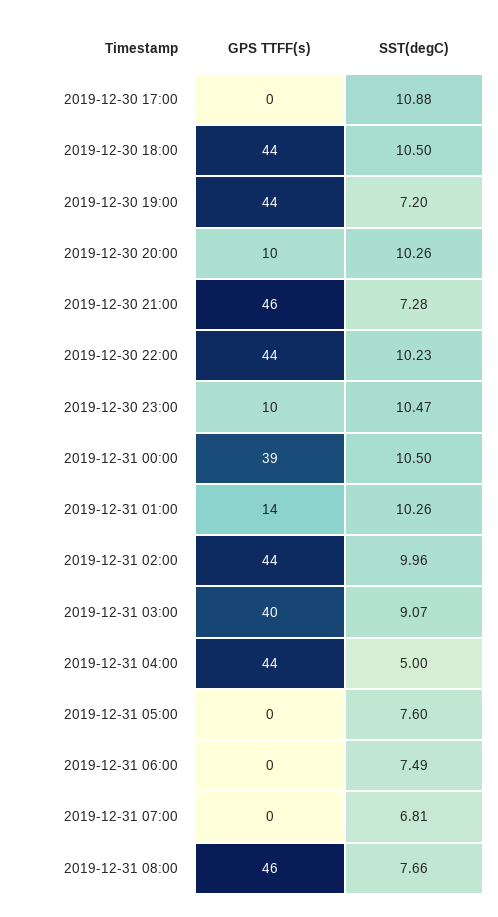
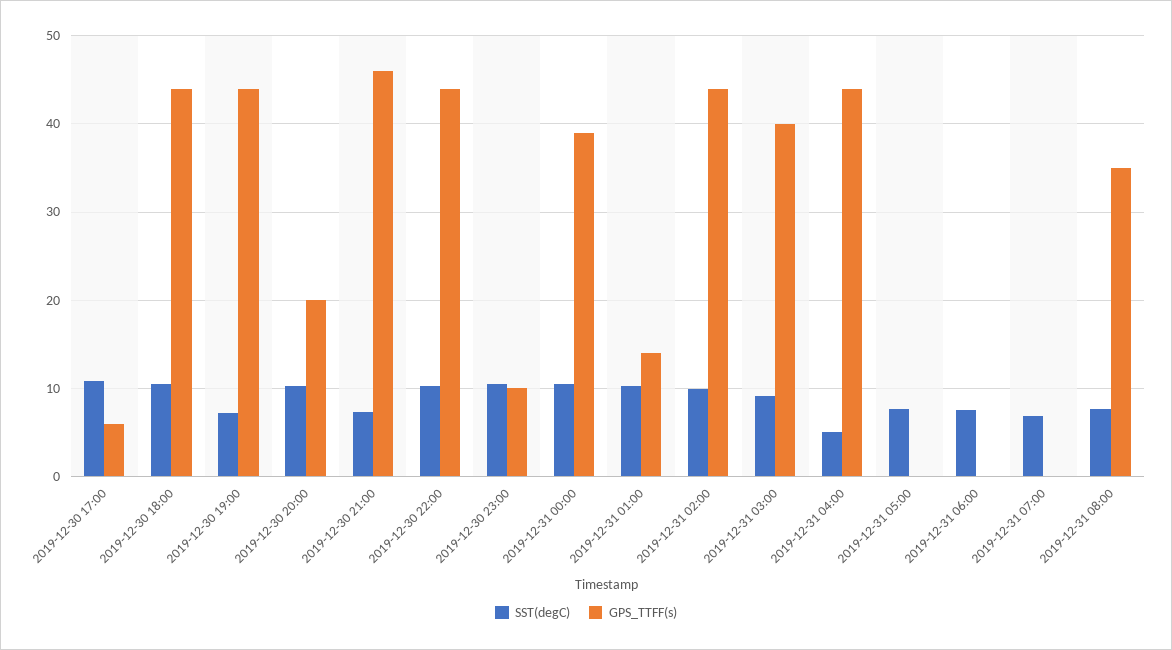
  {
    "GPS TTFF(s)": {
-     "2019-12-30 17:00": 0,
+     "2019-12-30 17:00": 6,
      "2019-12-30 18:00": 44,
      "2019-12-30 19:00": 44,
-     "2019-12-30 20:00": 10,
+     "2019-12-30 20:00": 20,
      "2019-12-30 21:00": 46,
      "2019-12-30 22:00": 44,
      "2019-12-30 23:00": 10,
      "2019-12-31 00:00": 39,
      "2019-12-31 01:00": 14,
      "2019-12-31 02:00": 44,
      "2019-12-31 03:00": 40,
      "2019-12-31 04:00": 44,
      "2019-12-31 05:00": 0,
      "2019-12-31 06:00": 0,
      "2019-12-31 07:00": 0,
-     "2019-12-31 08:00": 46
+     "2019-12-31 08:00": 35
    },
    "SST(degC)": {
      "2019-12-30 17:00": 10.88,
      "2019-12-30 18:00": 10.5,
      "2019-12-30 19:00": 7.2,
      "2019-12-30 20:00": 10.26,
      "2019-12-30 21:00": 7.28,
      "2019-12-30 22:00": 10.23,
      "2019-12-30 23:00": 10.47,
      "2019-12-31 00:00": 10.5,
      "2019-12-31 01:00": 10.26,
      "2019-12-31 02:00": 9.96,
      "2019-12-31 03:00": 9.07,
      "2019-12-31 04:00": 5,
      "2019-12-31 05:00": 7.6,
      "2019-12-31 06:00": 7.49,
      "2019-12-31 07:00": 6.81,
      "2019-12-31 08:00": 7.66
    }
  }

